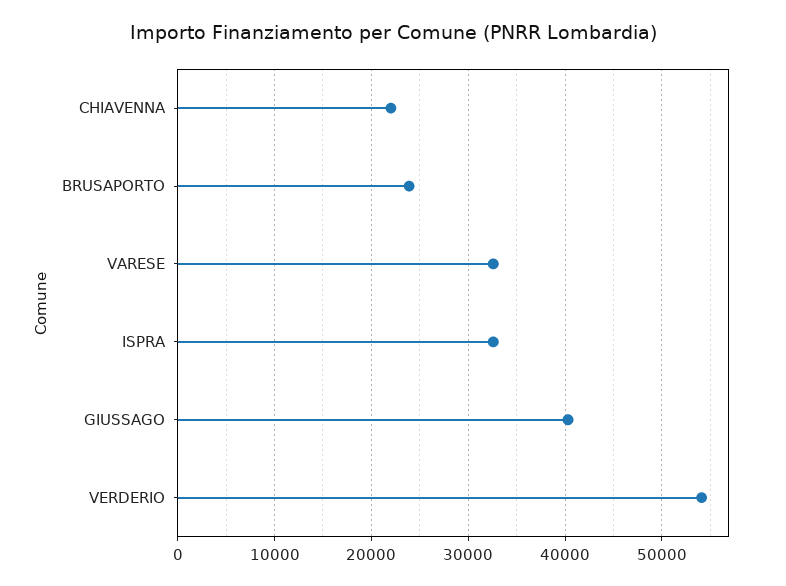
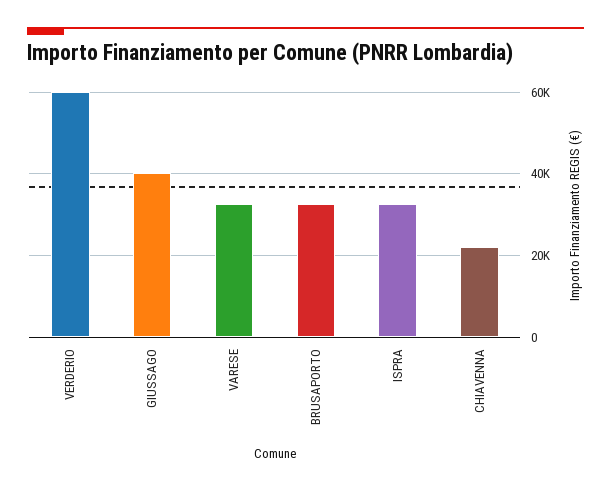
  {
    "CHIAVENNA": 22000,
-   "BRUSAPORTO": 24000,
+   "BRUSAPORTO": 32000,
    "VARESE": 33000,
    "ISPRA": 33000,
    "GIUSSAGO": 40000,
-   "VERDERIO": 54000
+   "VERDERIO": 60000
  }

